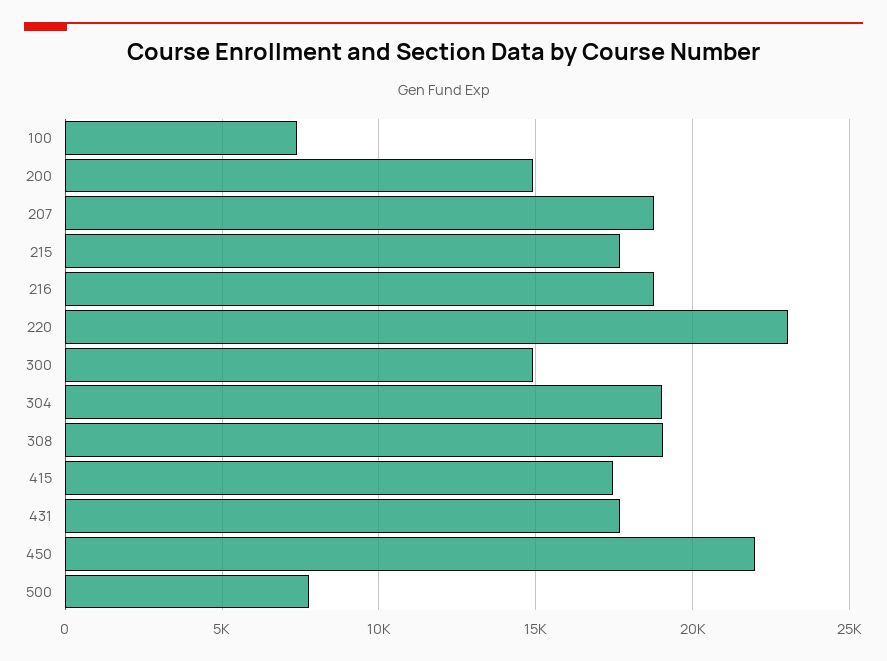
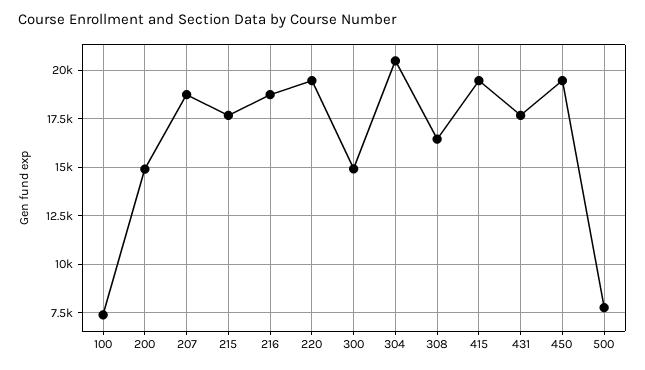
  {
    "100": 7500,
    "200": 15000,
    "207": 19000,
    "215": 17500,
    "216": 19000,
-   "220": 23000,
+   "220": 19500,
    "300": 15000,
-   "304": 19000,
+   "304": 20500,
-   "308": 19000,
+   "308": 16500,
-   "415": 17500,
+   "415": 19500,
    "431": 17500,
-   "450": 22000,
+   "450": 19500,
    "500": 8000
  }

